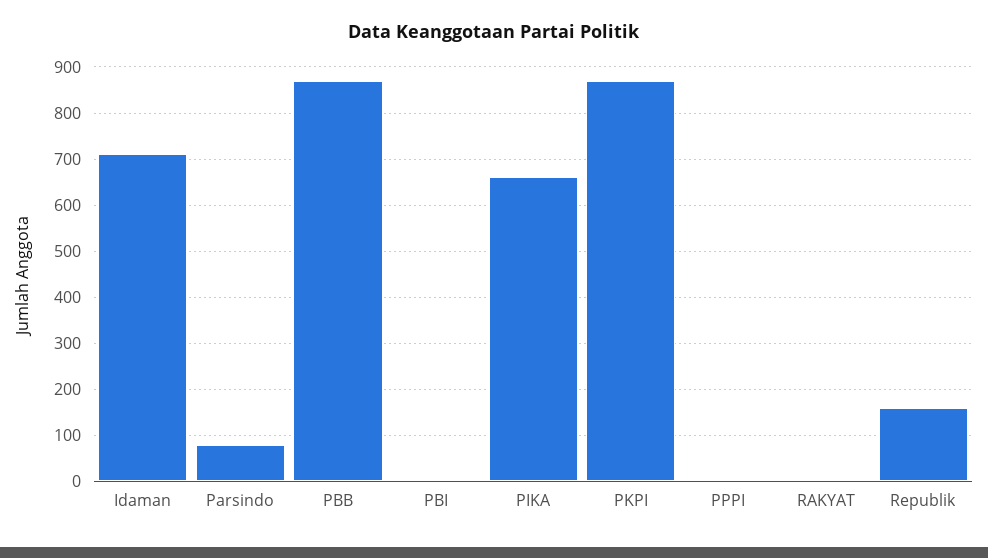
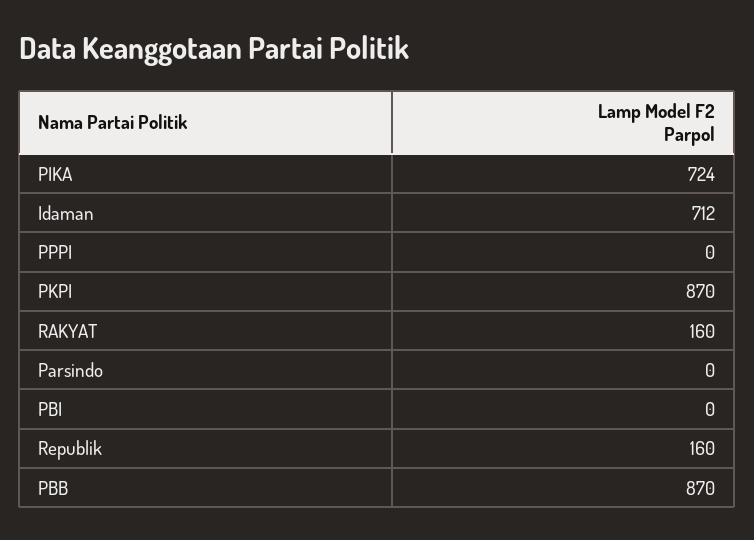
  {
    "Idaman": 712,
-   "Parsindo": 80,
+   "Parsindo": 0,
    "PBB": 870,
    "PBI": 0,
-   "PIKA": 660,
+   "PIKA": 724,
    "PKPI": 870,
    "PPPI": 0,
-   "RAKYAT": 0,
+   "RAKYAT": 160,
    "Republik": 160
  }

